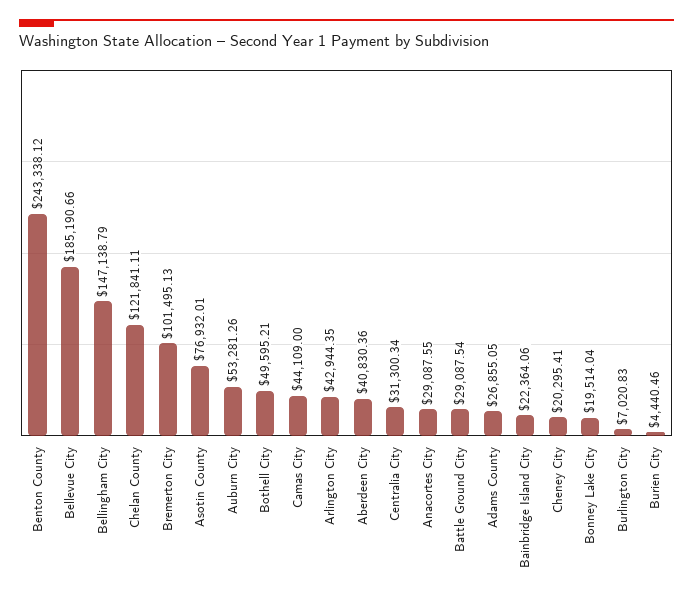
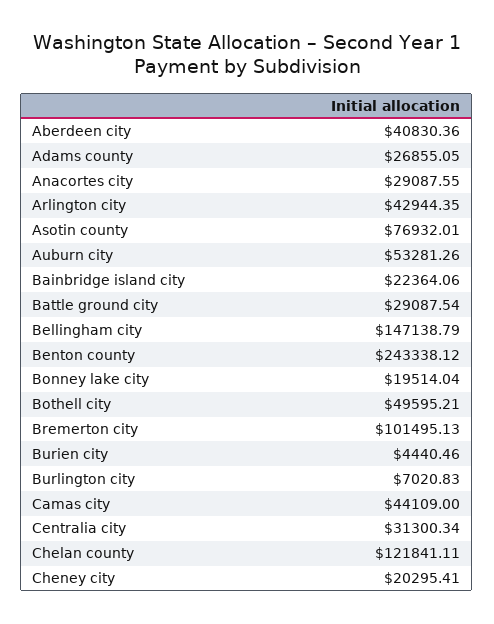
  {
    "Benton County": 243338.12,
-   "Bellevue City": 185190.66,
    "Bellingham City": 147138.79,
    "Chelan County": 121841.11,
    "Bremerton City": 101495.13,
    "Asotin County": 76932.01,
    "Auburn City": 53281.26,
    "Bothell City": 49595.21,
    "Camas City": 44109,
    "Arlington City": 42944.35,
    "Aberdeen City": 40830.36,
    "Centralia City": 31300.34,
    "Anacortes City": 29087.55,
    "Battle Ground City": 29087.54,
    "Adams County": 26855.05,
    "Bainbridge Island City": 22364.06,
    "Cheney City": 20295.41,
    "Bonney Lake City": 19514.04,
    "Burlington City": 7020.83,
    "Burien City": 4440.46
  }

